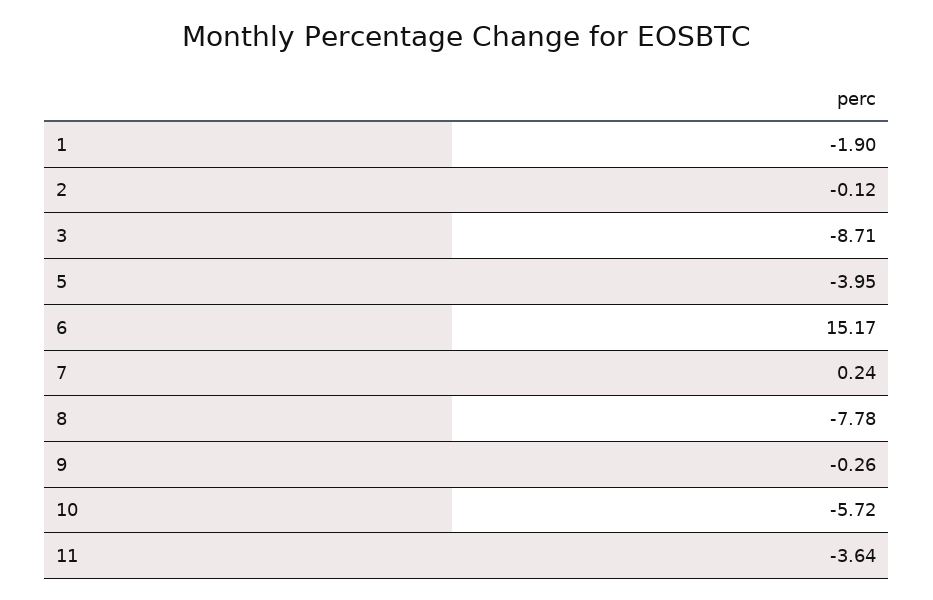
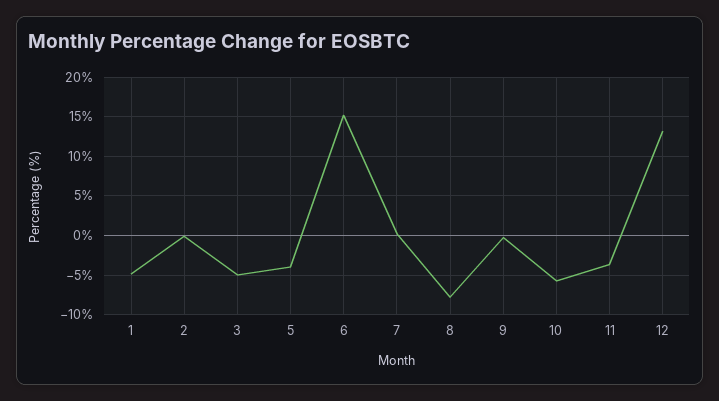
  {
-   "1": -1.9,
+   "1": -5,
    "2": -0.12,
-   "3": -8.71,
+   "3": -5,
    "5": -3.95,
    "6": 15.17,
    "7": 0.24,
    "8": -7.78,
    "9": -0.26,
    "10": -5.72,
-   "11": -3.64
+   "11": -3.64,
+   "12": 13
  }

